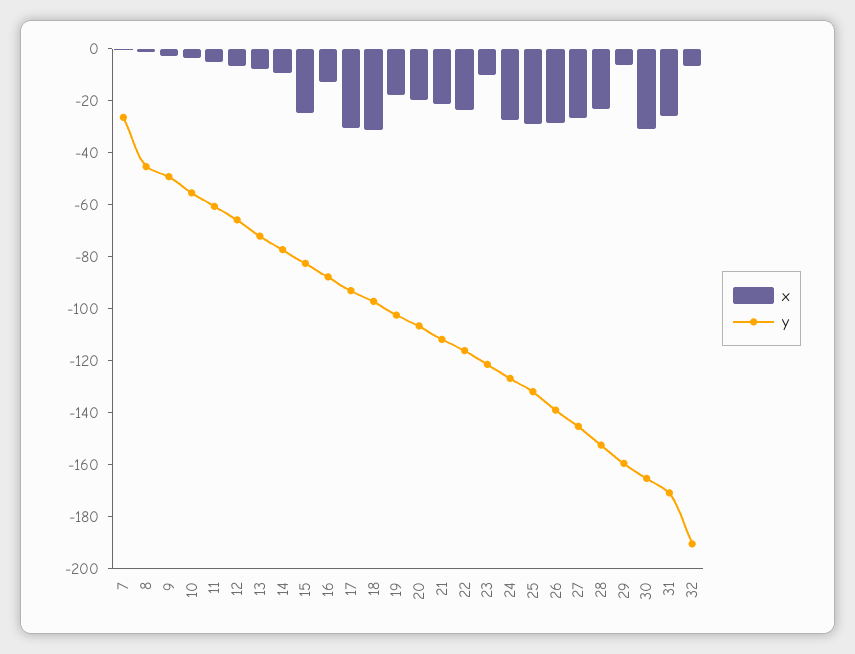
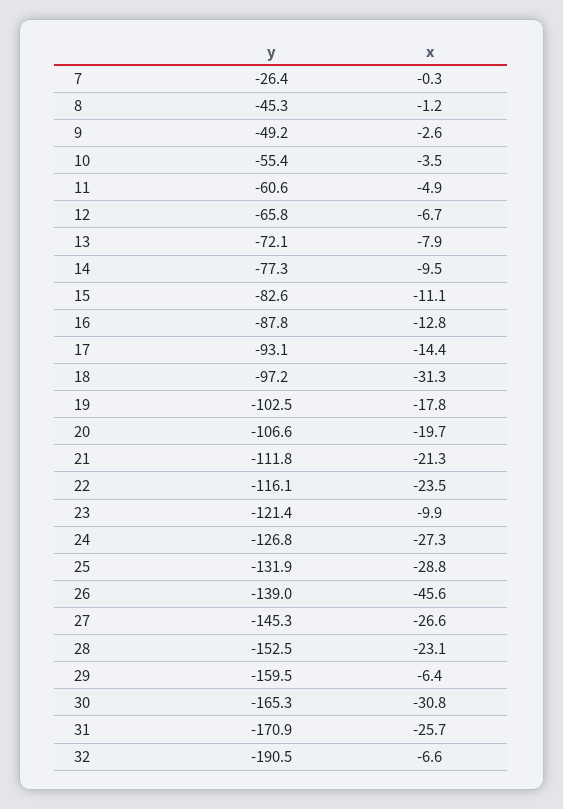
  {
    "x": {
      "7": -0.3,
      "8": -1.2,
      "9": -2.6,
      "10": -3.5,
      "11": -4.9,
      "12": -6.7,
      "13": -7.9,
      "14": -9.5,
-     "15": -25,
+     "15": -11.1,
      "16": -12.8,
-     "17": -30,
+     "17": -14.4,
      "18": -31.3,
      "19": -17.8,
      "20": -19.7,
      "21": -21.3,
      "22": -23.5,
      "23": -9.9,
      "24": -27.3,
      "25": -28.8,
-     "26": -30,
+     "26": -45.6,
      "27": -26.6,
      "28": -23.1,
      "29": -6.4,
      "30": -30.8,
      "31": -25.7,
      "32": -6.6
    },
    "y": {
      "7": -26.4,
      "8": -45.3,
      "9": -49.2,
      "10": -55.4,
      "11": -60.6,
      "12": -65.8,
      "13": -72.1,
      "14": -77.3,
      "15": -82.6,
      "16": -87.8,
      "17": -93.1,
      "18": -97.2,
      "19": -102.5,
      "20": -106.6,
      "21": -111.8,
      "22": -116.1,
      "23": -121.4,
      "24": -126.8,
      "25": -131.9,
      "26": -139,
      "27": -145.3,
      "28": -152.5,
      "29": -159.5,
      "30": -165.3,
      "31": -170.9,
      "32": -190.5
    }
  }

